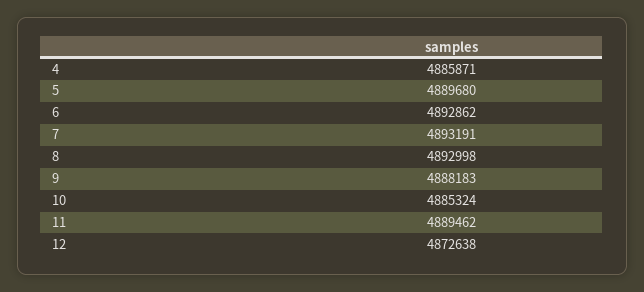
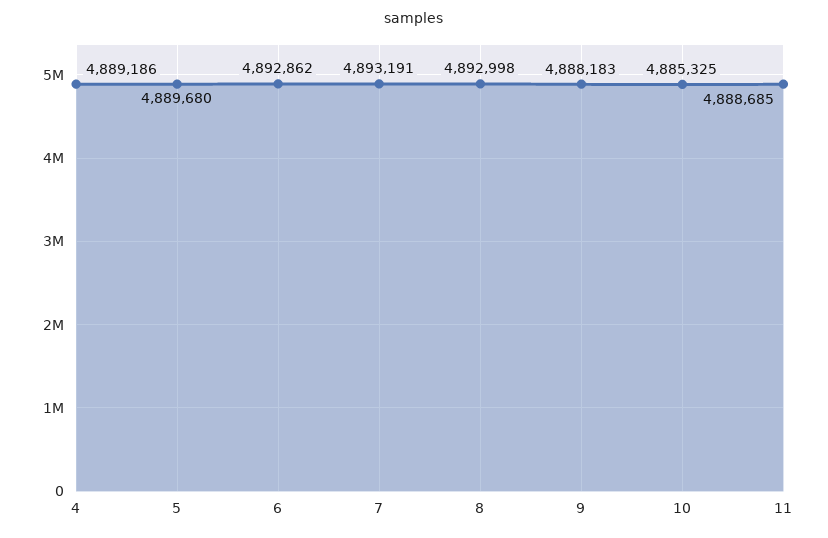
  {
-   "4": 4885871,
+   "4": 4889186,
    "5": 4889680,
    "6": 4892862,
    "7": 4893191,
    "8": 4892998,
    "9": 4888183,
-   "10": 4885324,
+   "10": 4885325,
-   "11": 4889462,
+   "11": 4888685
-   "12": 4872638
  }

